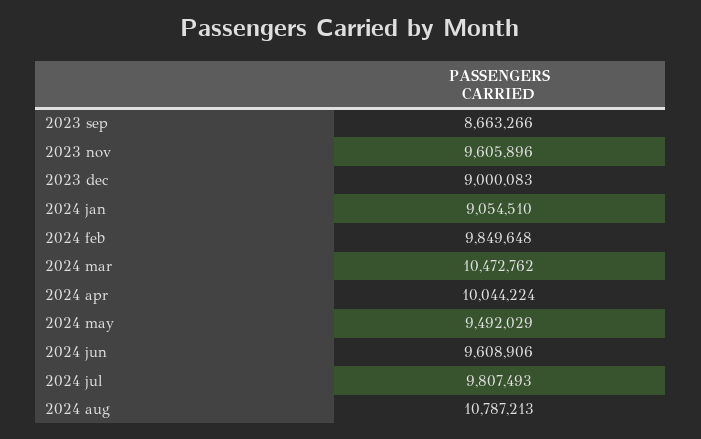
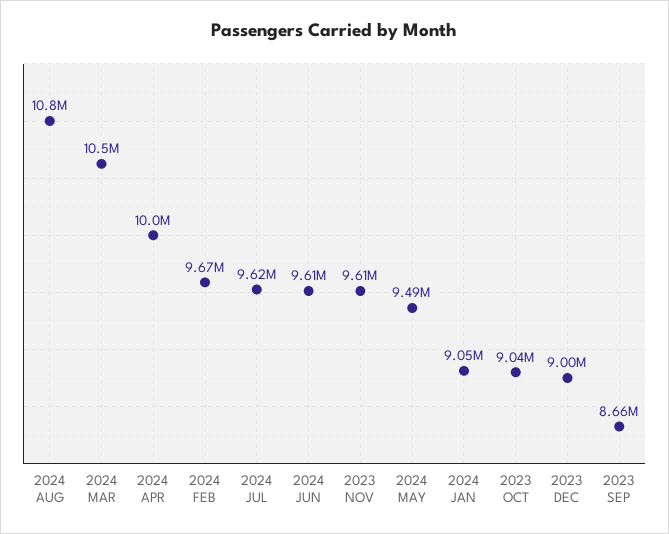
  {
    "2023 sep": 8663266,
    "2023 nov": 9605896,
    "2023 dec": 9000083,
    "2024 jan": 9054510,
-   "2024 feb": 9849648,
+   "2024 feb": 9670000,
    "2024 mar": 10472762,
    "2024 apr": 10044224,
    "2024 may": 9492029,
    "2024 jun": 9608906,
-   "2024 jul": 9807493,
+   "2024 jul": 9620000,
-   "2024 aug": 10787213
+   "2024 aug": 10787213,
+   "2023 OCT": 9040000
  }

